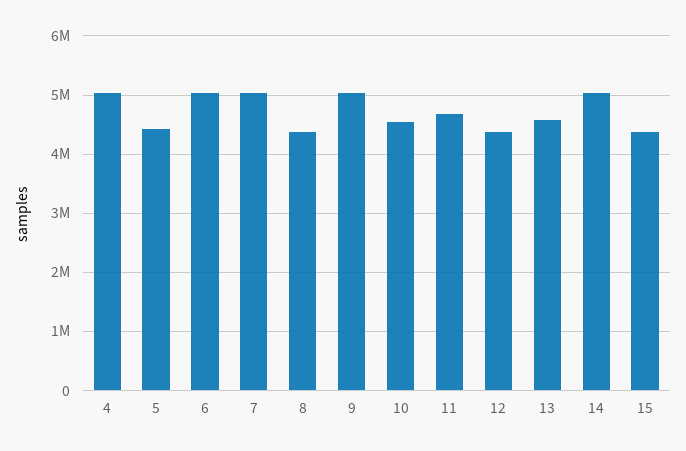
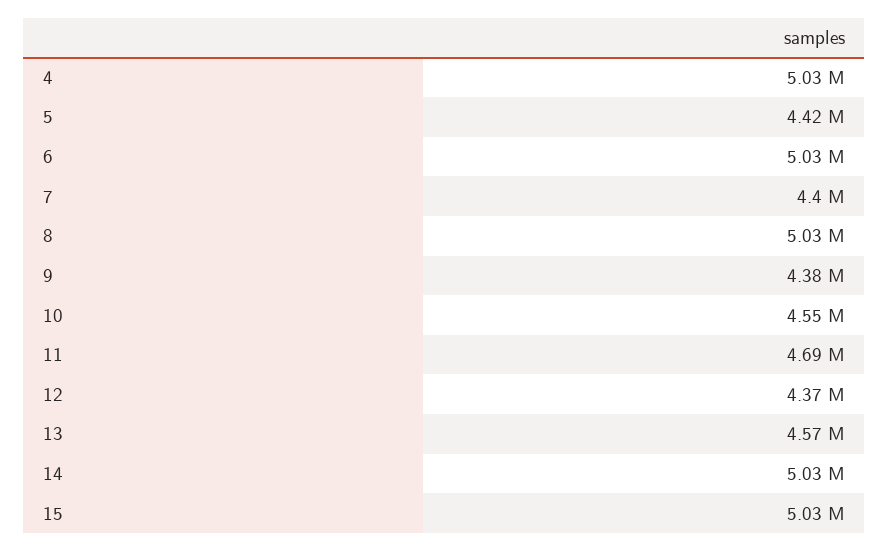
  {
    "4": 5030000,
    "5": 4420000,
    "6": 5030000,
-   "7": 5000000,
+   "7": 4400000,
-   "8": 4400000,
+   "8": 5030000,
-   "9": 5000000,
+   "9": 4380000,
    "10": 4550000,
    "11": 4690000,
    "12": 4370000,
    "13": 4570000,
    "14": 5030000,
-   "15": 4400000
+   "15": 5030000
  }

